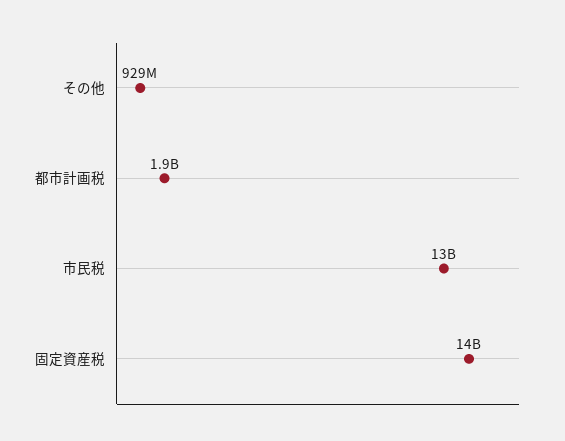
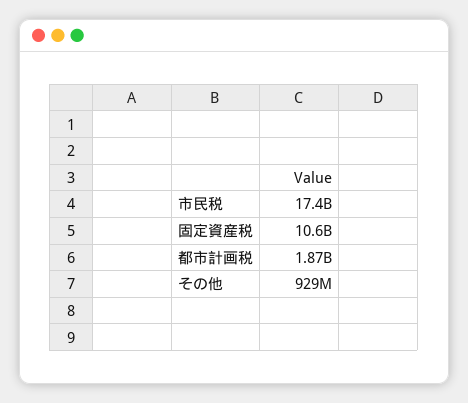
  {
    "その他": 929000000,
    "都市計画税": 1870000000,
-   "市民税": 13000000000,
+   "市民税": 17400000000,
-   "固定資産税": 14000000000
+   "固定資産税": 10600000000
  }

